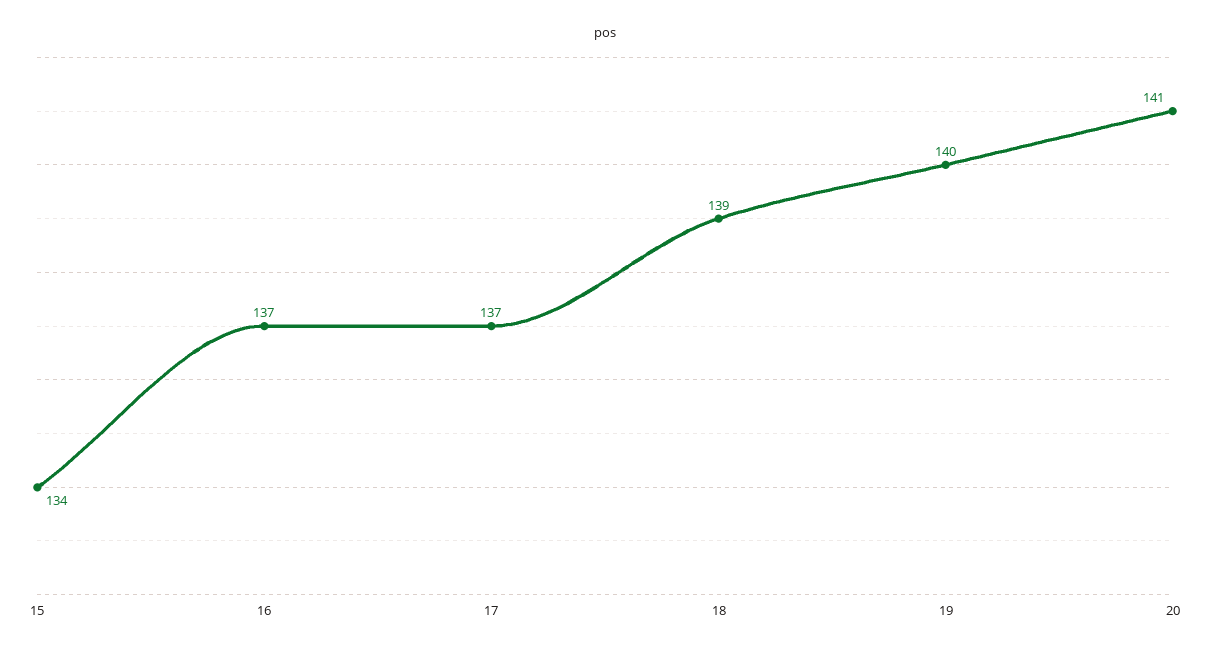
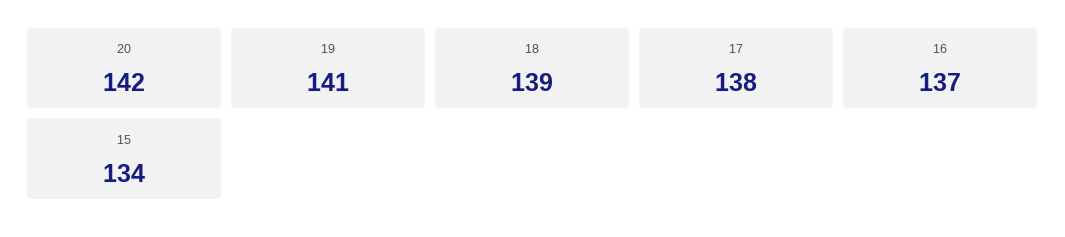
  {
    "15": 134,
    "16": 137,
-   "17": 137,
+   "17": 138,
    "18": 139,
-   "19": 140,
+   "19": 141,
-   "20": 141
+   "20": 142
  }

